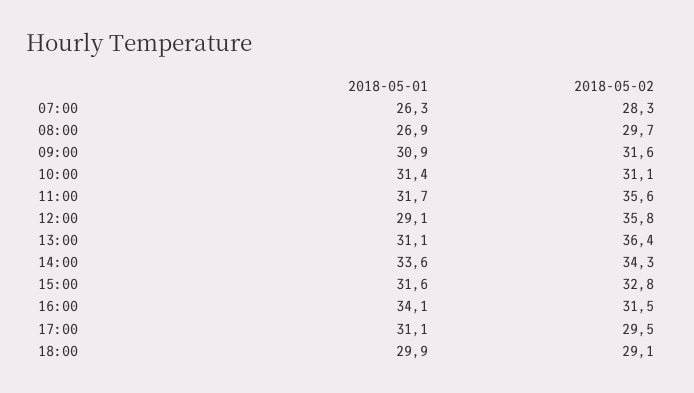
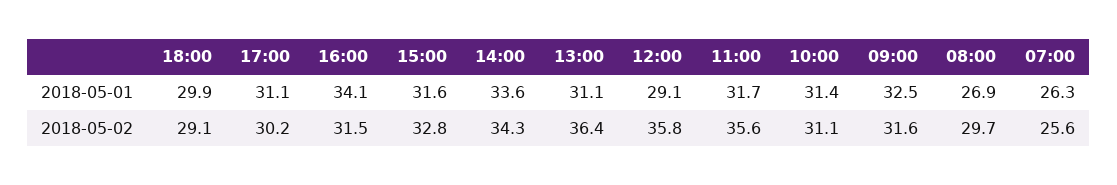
  {
    "2018-05-01": {
      "07:00": 26.3,
      "08:00": 26.9,
-     "09:00": 30.9,
+     "09:00": 32.5,
      "10:00": 31.4,
      "11:00": 31.7,
      "12:00": 29.1,
      "13:00": 31.1,
      "14:00": 33.6,
      "15:00": 31.6,
      "16:00": 34.1,
      "17:00": 31.1,
      "18:00": 29.9
    },
    "2018-05-02": {
-     "07:00": 28.3,
+     "07:00": 25.6,
      "08:00": 29.7,
      "09:00": 31.6,
      "10:00": 31.1,
      "11:00": 35.6,
      "12:00": 35.8,
      "13:00": 36.4,
      "14:00": 34.3,
      "15:00": 32.8,
      "16:00": 31.5,
-     "17:00": 29.5,
+     "17:00": 30.2,
      "18:00": 29.1
    }
  }

